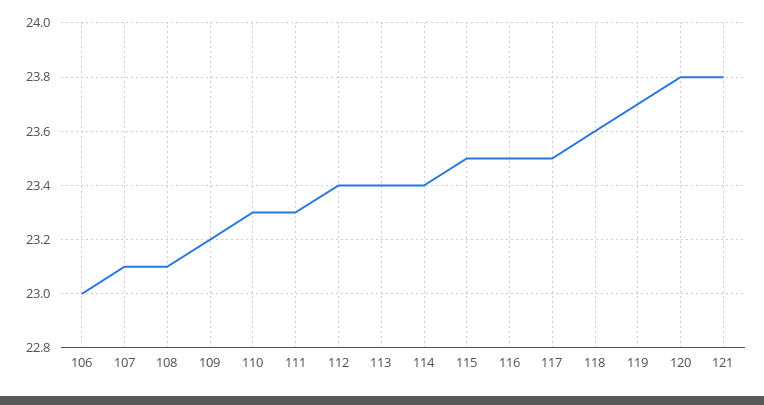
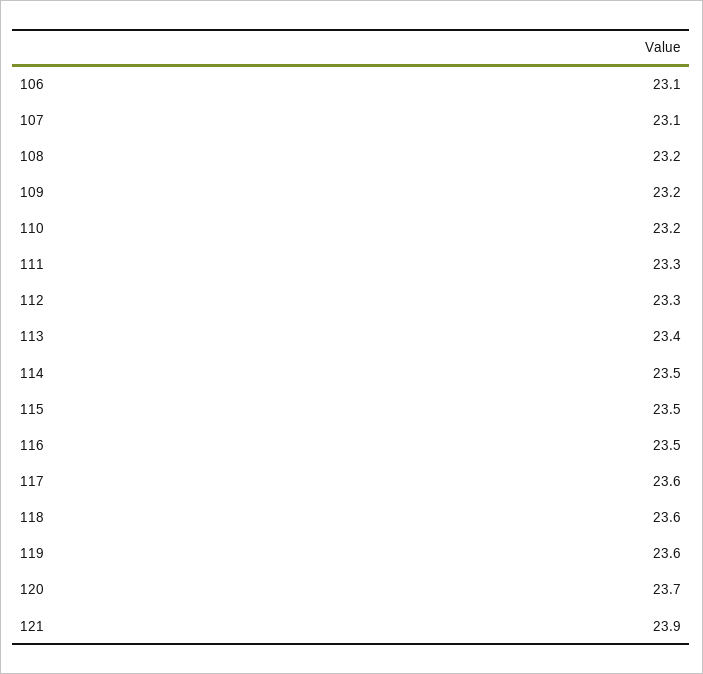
  {
-   "106": 23,
+   "106": 23.1,
    "107": 23.1,
-   "108": 23.1,
+   "108": 23.2,
    "109": 23.2,
-   "110": 23.3,
+   "110": 23.2,
    "111": 23.3,
-   "112": 23.4,
+   "112": 23.3,
    "113": 23.4,
-   "114": 23.4,
+   "114": 23.5,
    "115": 23.5,
    "116": 23.5,
-   "117": 23.5,
+   "117": 23.6,
    "118": 23.6,
-   "119": 23.7,
+   "119": 23.6,
-   "120": 23.8,
+   "120": 23.7,
-   "121": 23.8
+   "121": 23.9
  }

